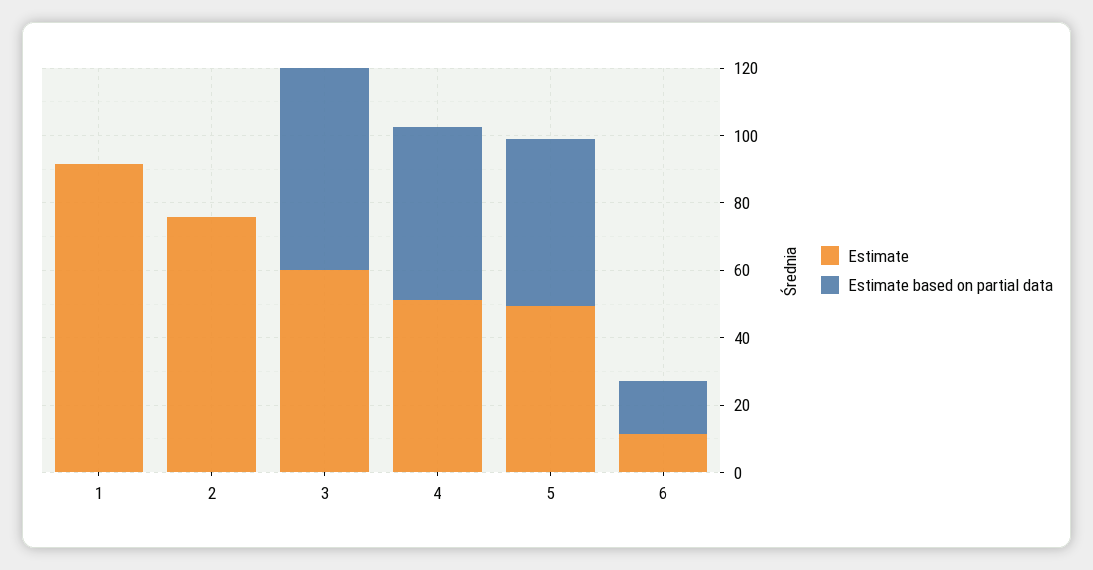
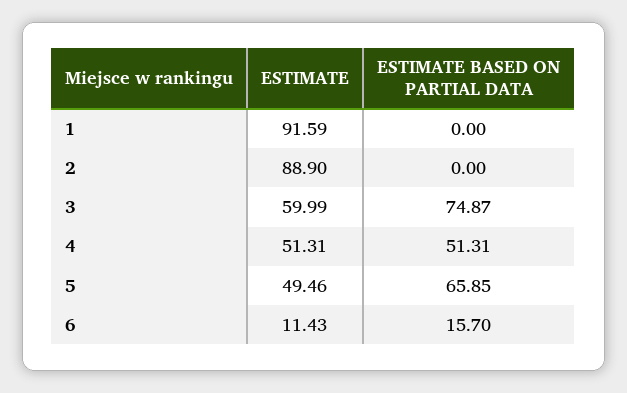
  {
    "Estimate": {
      "1": 91.59,
-     "2": 75,
+     "2": 88.9,
      "3": 59.99,
      "4": 51.31,
      "5": 49.46,
      "6": 11.43
    },
    "Estimate based on partial data": {
      "1": 0,
      "2": 0,
-     "3": 60,
+     "3": 74.87,
      "4": 51.31,
-     "5": 50,
+     "5": 65.85,
      "6": 15.7
    }
  }

